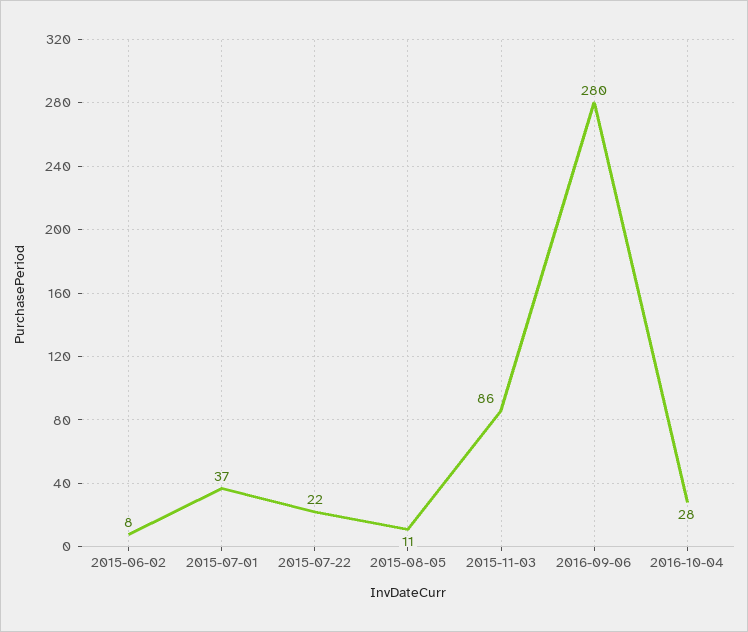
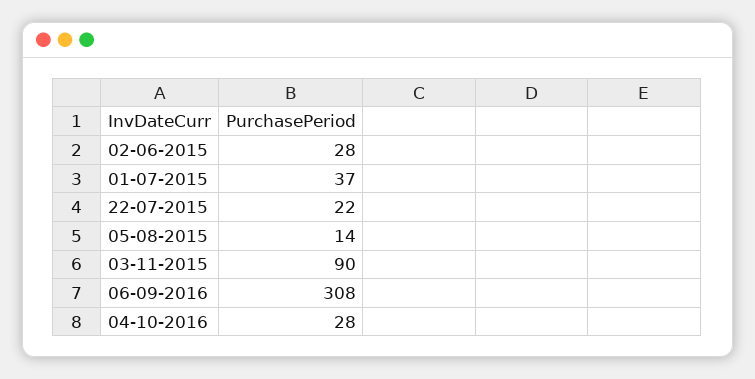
  {
-   "2015-06-02": 8,
+   "2015-06-02": 28,
    "2015-07-01": 37,
    "2015-07-22": 22,
-   "2015-08-05": 11,
+   "2015-08-05": 14,
-   "2015-11-03": 86,
+   "2015-11-03": 90,
-   "2016-09-06": 280,
+   "2016-09-06": 308,
    "2016-10-04": 28
  }

